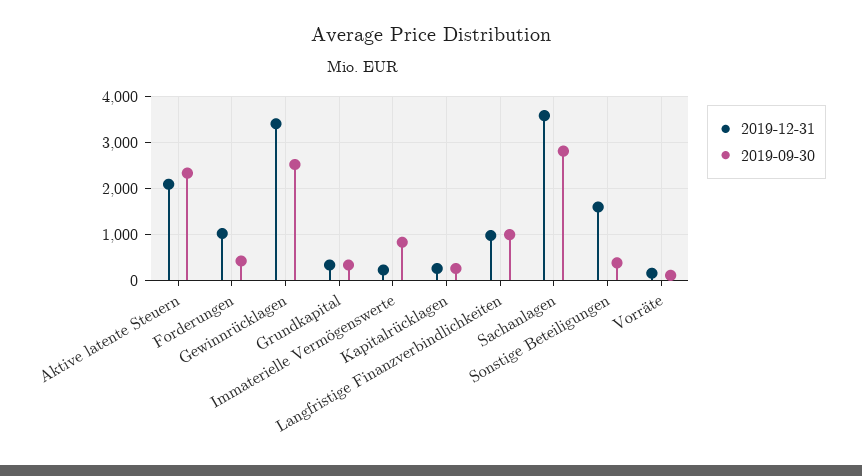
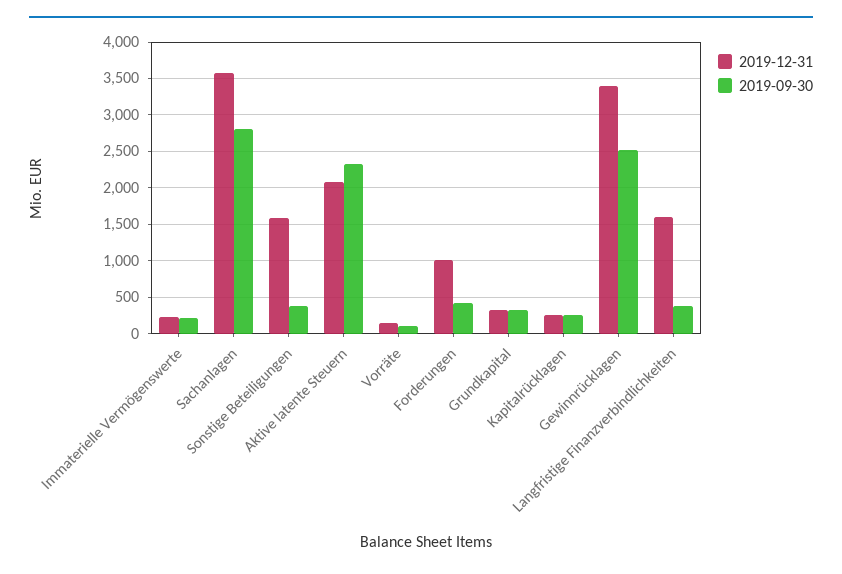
  {
    "2019-12-31": {
      "Aktive latente Steuern": 2100,
      "Forderungen": 1000,
      "Gewinnrücklagen": 3400,
      "Grundkapital": 300,
      "Immaterielle Vermögenswerte": 200,
      "Kapitalrücklagen": 300,
-     "Langfristige Finanzverbindlichkeiten": 1000,
+     "Langfristige Finanzverbindlichkeiten": 1600,
      "Sachanlagen": 3600,
      "Sonstige Beteiligungen": 1600,
      "Vorräte": 200
    },
    "2019-09-30": {
      "Aktive latente Steuern": 2300,
      "Forderungen": 400,
      "Gewinnrücklagen": 2500,
      "Grundkapital": 300,
-     "Immaterielle Vermögenswerte": 800,
+     "Immaterielle Vermögenswerte": 200,
      "Kapitalrücklagen": 300,
-     "Langfristige Finanzverbindlichkeiten": 1000,
+     "Langfristige Finanzverbindlichkeiten": 400,
      "Sachanlagen": 2800,
      "Sonstige Beteiligungen": 400,
      "Vorräte": 100
    }
  }

